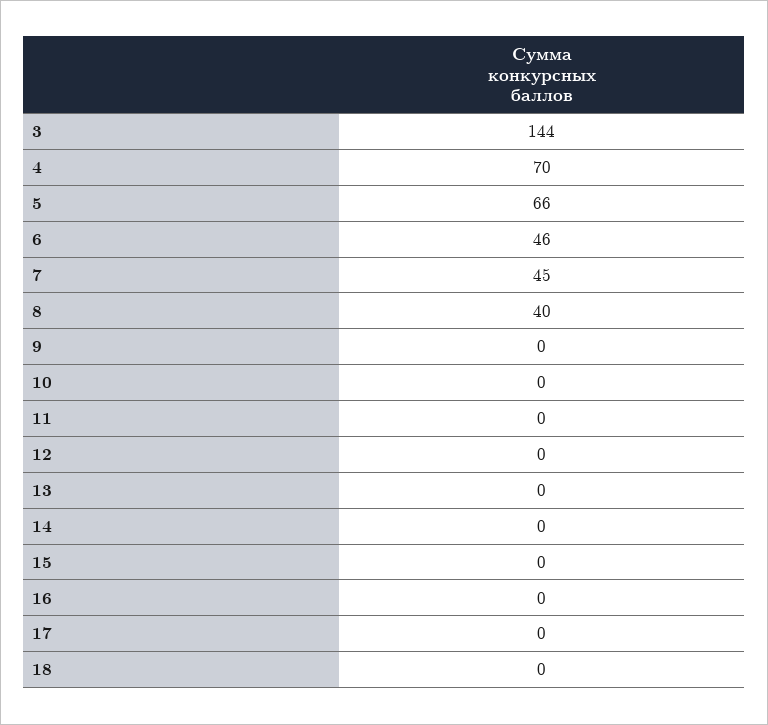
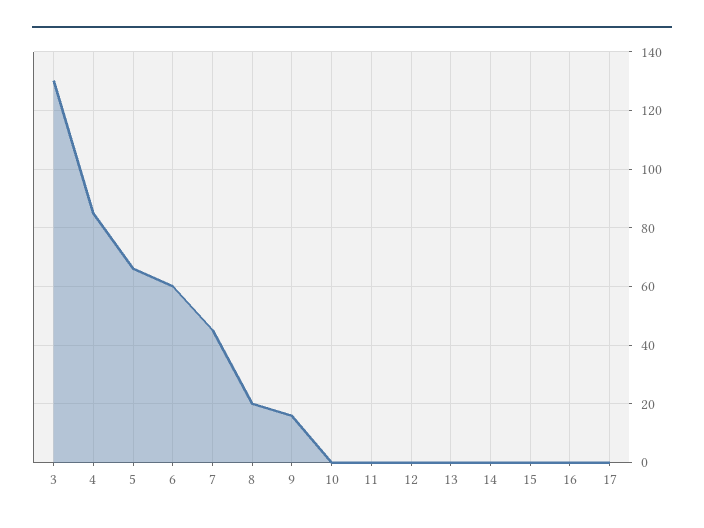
  {
-   "3": 144,
+   "3": 130,
-   "4": 70,
+   "4": 85,
    "5": 66,
-   "6": 46,
+   "6": 60,
    "7": 45,
-   "8": 40,
+   "8": 20,
-   "9": 0,
+   "9": 15,
    "10": 0,
    "11": 0,
    "12": 0,
    "13": 0,
    "14": 0,
    "15": 0,
    "16": 0,
-   "17": 0,
+   "17": 0
-   "18": 0
  }

